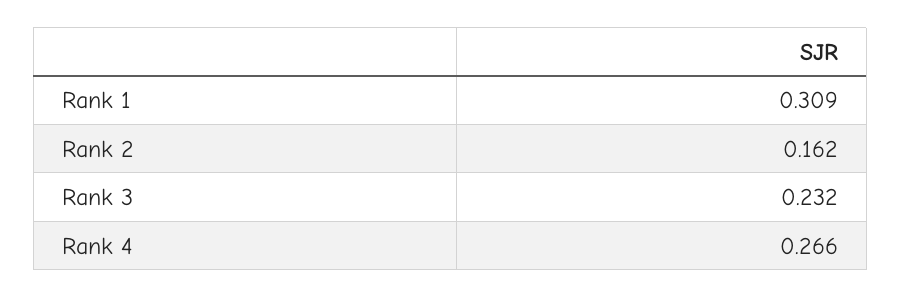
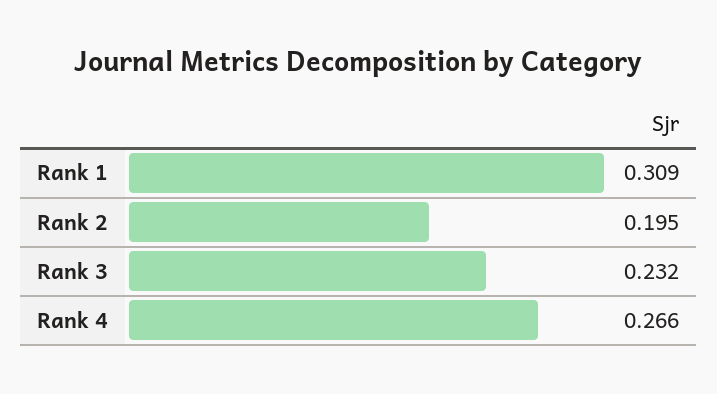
  {
    "Rank 1": 0.309,
-   "Rank 2": 0.162,
+   "Rank 2": 0.195,
    "Rank 3": 0.232,
    "Rank 4": 0.266
  }

